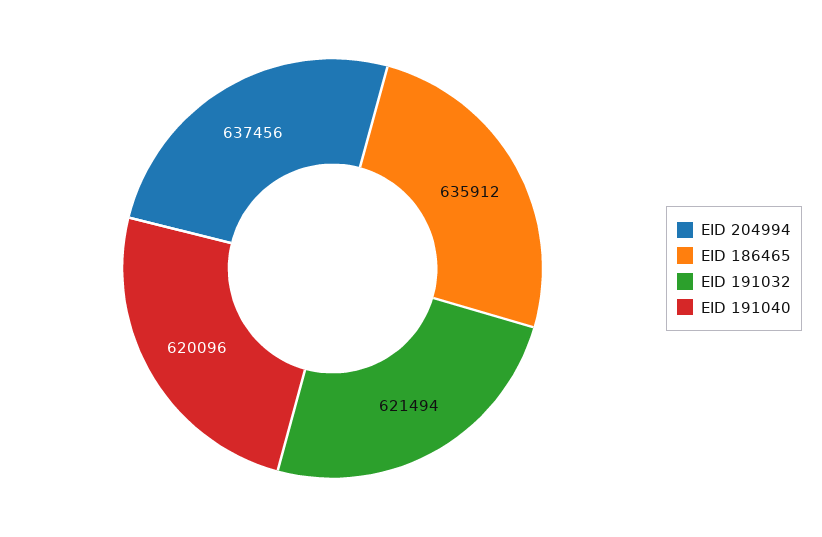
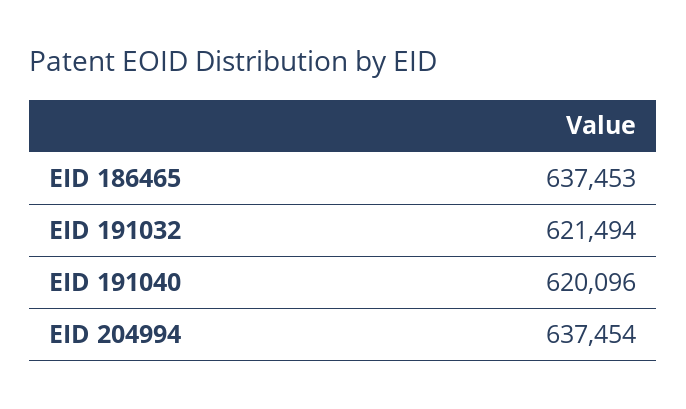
  {
-   "EID 204994": 637456,
+   "EID 204994": 637454,
-   "EID 186465": 635912,
+   "EID 186465": 637453,
    "EID 191032": 621494,
    "EID 191040": 620096
  }

